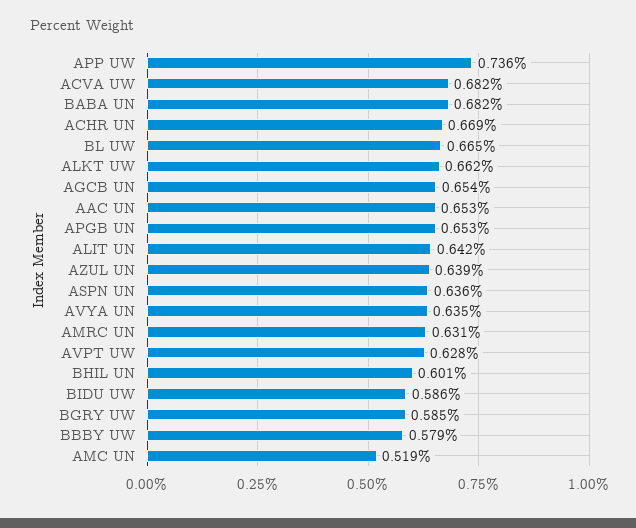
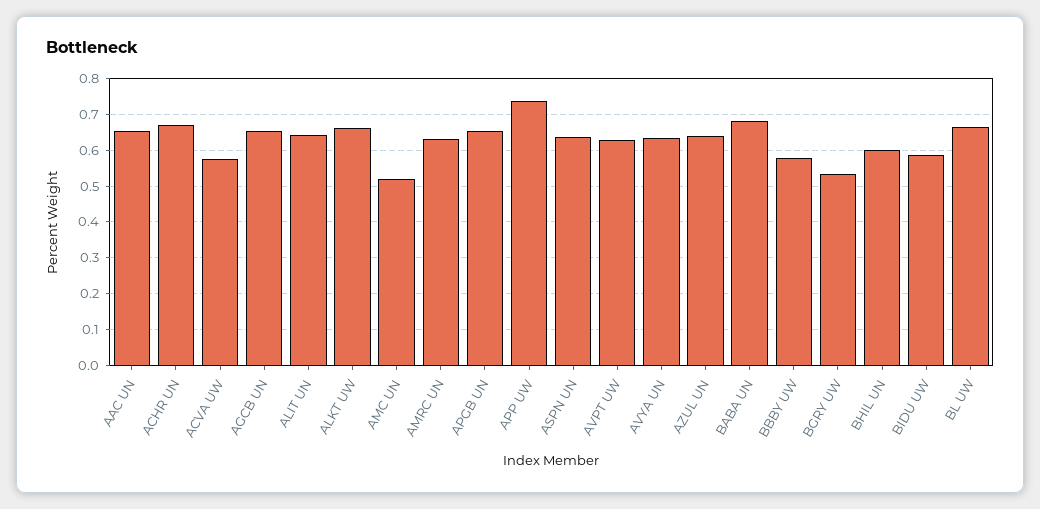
  {
    "APP UW": 0.736,
-   "ACVA UW": 0.682,
+   "ACVA UW": 0.58,
    "BABA UN": 0.682,
    "ACHR UN": 0.669,
    "BL UW": 0.665,
    "ALKT UW": 0.662,
    "AGCB UN": 0.654,
    "AAC UN": 0.653,
    "APGB UN": 0.653,
    "ALIT UN": 0.642,
    "AZUL UN": 0.639,
    "ASPN UN": 0.636,
    "AVYA UN": 0.635,
    "AMRC UN": 0.631,
    "AVPT UW": 0.628,
    "BHIL UN": 0.601,
    "BIDU UW": 0.586,
-   "BGRY UW": 0.585,
+   "BGRY UW": 0.54,
    "BBBY UW": 0.579,
    "AMC UN": 0.519
  }

